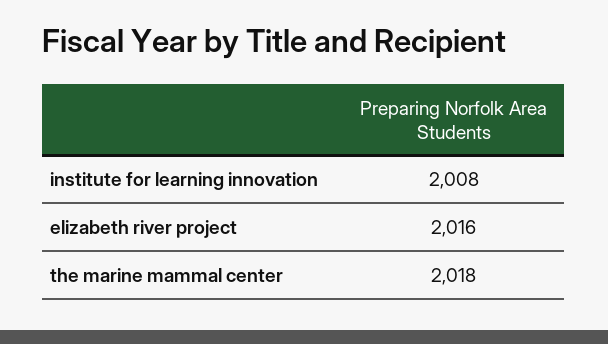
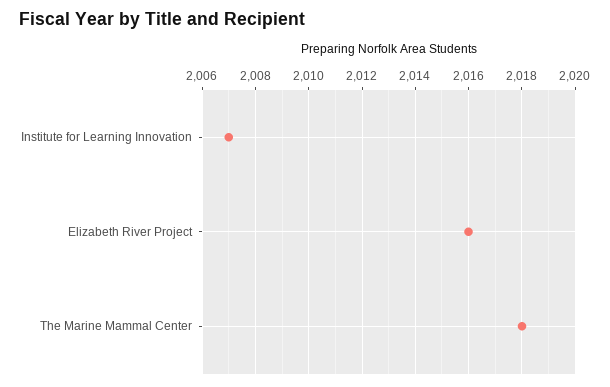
  {
-   "institute for learning innovation": 2008,
+   "institute for learning innovation": 2007,
    "elizabeth river project": 2016,
    "the marine mammal center": 2018
  }

